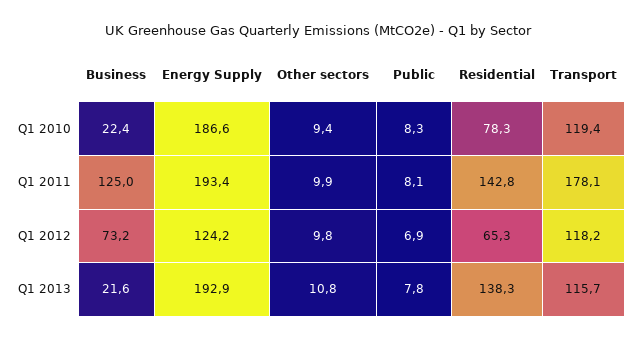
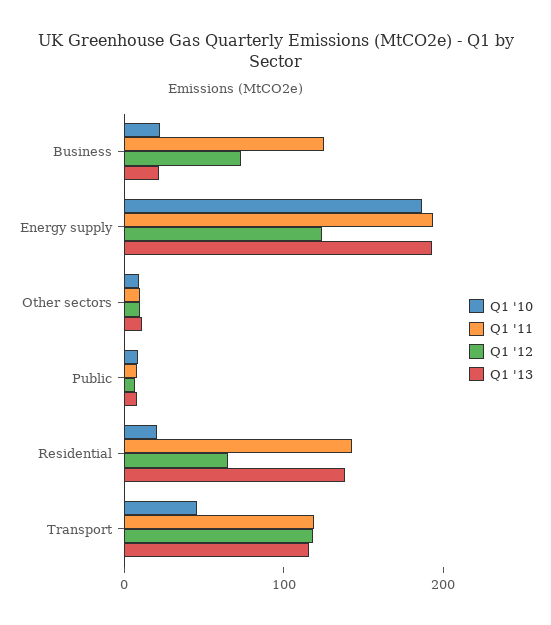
  {
    "Q1 2010": {
      "Business": 22.4,
      "Energy Supply": 186.6,
      "Other sectors": 9.4,
      "Public": 8.3,
-     "Residential": 78.3,
+     "Residential": 20,
-     "Transport": 119.4
+     "Transport": 40
    },
    "Q1 2011": {
      "Business": 125,
      "Energy Supply": 193.4,
      "Other sectors": 9.9,
      "Public": 8.1,
      "Residential": 142.8,
-     "Transport": 178.1
+     "Transport": 120
    },
    "Q1 2012": {
      "Business": 73.2,
      "Energy Supply": 124.2,
      "Other sectors": 9.8,
      "Public": 6.9,
      "Residential": 65.3,
      "Transport": 118.2
    },
    "Q1 2013": {
      "Business": 21.6,
      "Energy Supply": 192.9,
      "Other sectors": 10.8,
      "Public": 7.8,
      "Residential": 138.3,
      "Transport": 115.7
    }
  }

